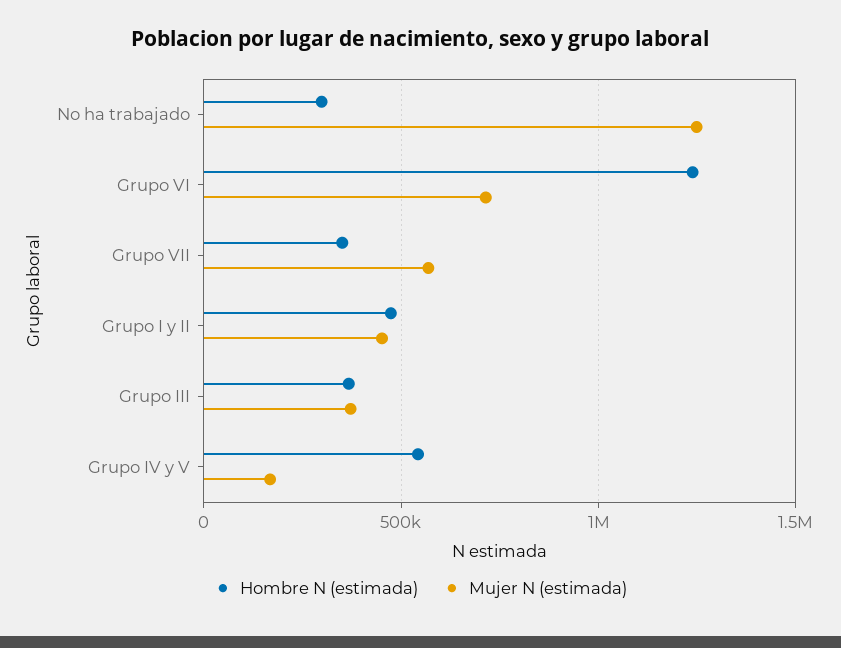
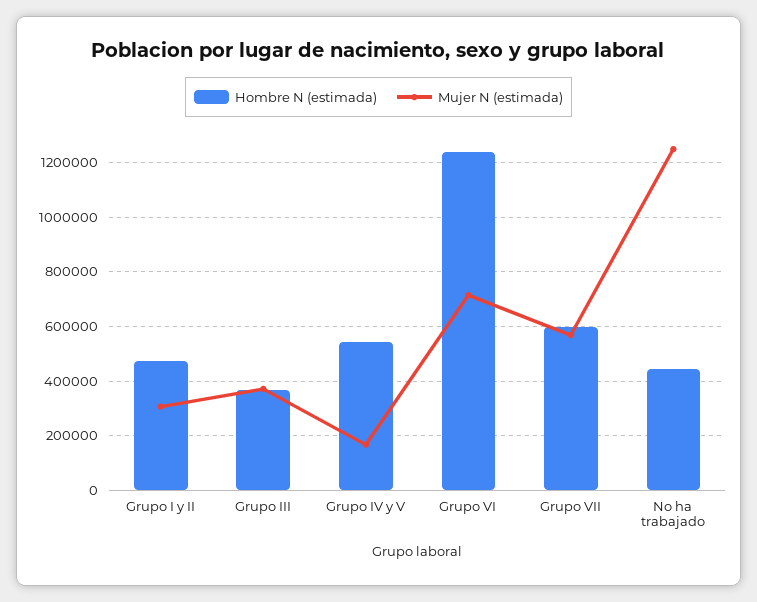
  {
    "Hombre N (estimada)": {
-     "No ha trabajado": 300000,
+     "No ha trabajado": 450000,
      "Grupo VI": 1250000,
-     "Grupo VII": 350000,
+     "Grupo VII": 600000,
      "Grupo I y II": 475000,
      "Grupo III": 375000,
      "Grupo IV y V": 550000
    },
    "Mujer N (estimada)": {
      "No ha trabajado": 1250000,
      "Grupo VI": 725000,
      "Grupo VII": 575000,
-     "Grupo I y II": 450000,
+     "Grupo I y II": 300000,
      "Grupo III": 375000,
      "Grupo IV y V": 175000
    }
  }

